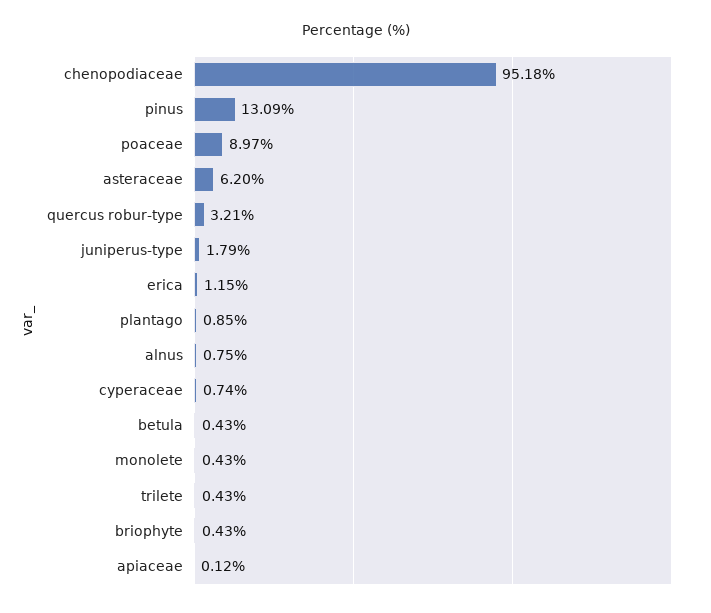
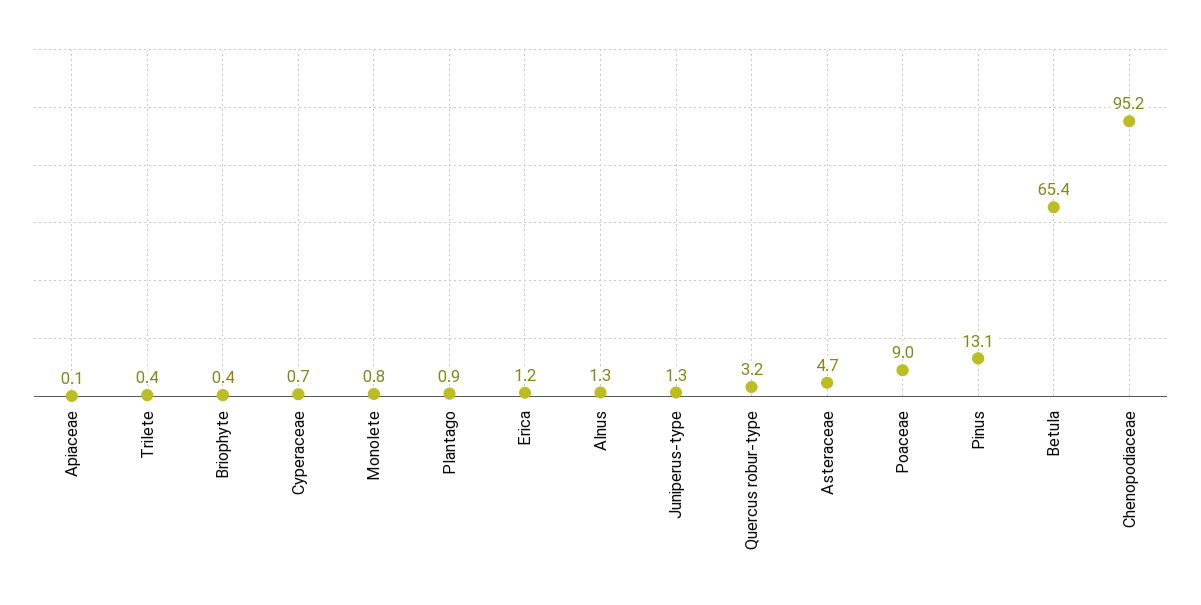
  {
    "chenopodiaceae": 95.18,
    "pinus": 13.09,
    "poaceae": 8.97,
-   "asteraceae": 6.2,
+   "asteraceae": 4.7,
    "quercus robur-type": 3.21,
-   "juniperus-type": 1.79,
+   "juniperus-type": 1.3,
    "erica": 1.15,
    "plantago": 0.85,
-   "alnus": 0.75,
+   "alnus": 1.3,
    "cyperaceae": 0.74,
-   "betula": 0.43,
+   "betula": 65.4,
-   "monolete": 0.43,
+   "monolete": 0.8,
    "trilete": 0.43,
    "briophyte": 0.43,
    "apiaceae": 0.12
  }

